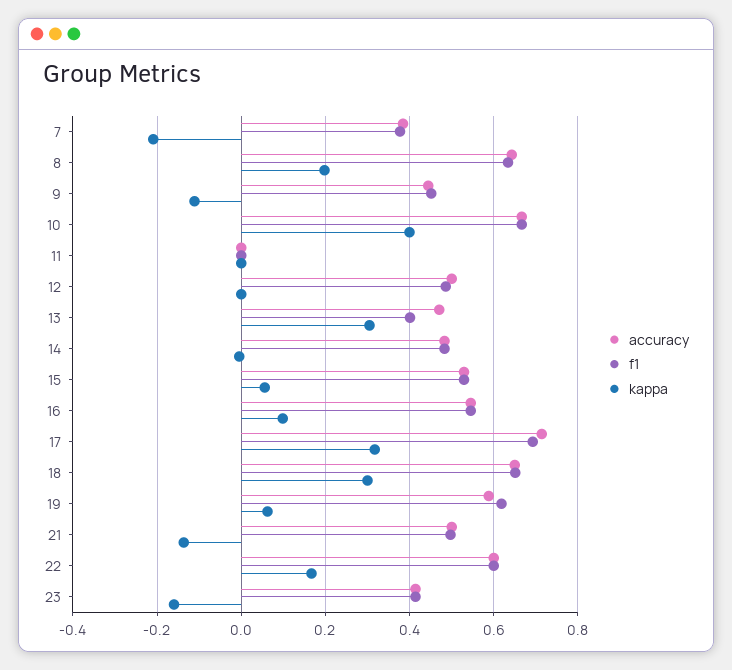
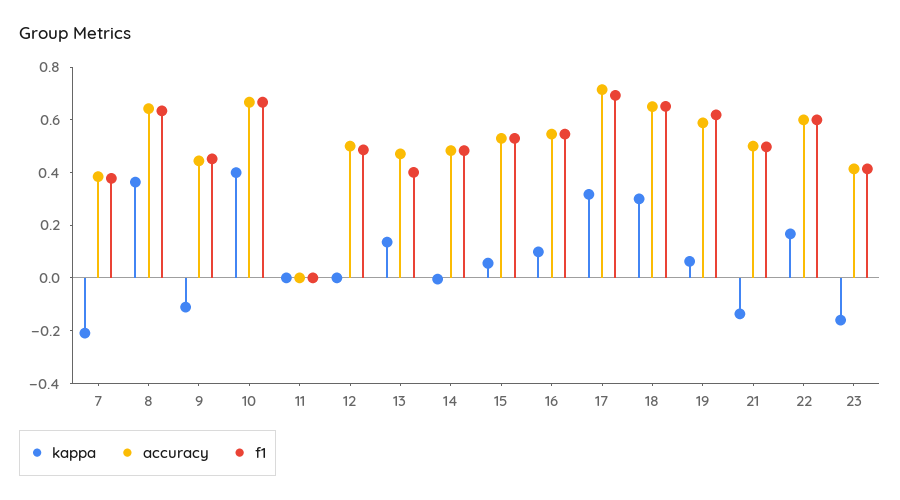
  {
    "accuracy": {
      "7": 0.38,
      "8": 0.64,
      "9": 0.44,
      "10": 0.66,
      "11": 0,
      "12": 0.5,
      "13": 0.48,
      "14": 0.48,
      "15": 0.52,
      "16": 0.54,
      "17": 0.72,
      "18": 0.66,
      "19": 0.58,
      "21": 0.5,
      "22": 0.6,
      "23": 0.42
    },
    "f1": {
      "7": 0.38,
      "8": 0.64,
      "9": 0.46,
      "10": 0.66,
      "11": 0,
      "12": 0.48,
      "13": 0.4,
      "14": 0.48,
      "15": 0.52,
      "16": 0.54,
      "17": 0.7,
      "18": 0.66,
      "19": 0.62,
      "21": 0.5,
      "22": 0.6,
      "23": 0.42
    },
    "kappa": {
      "7": -0.2,
-     "8": 0.2,
+     "8": 0.35,
      "9": -0.12,
      "10": 0.4,
      "11": 0,
      "12": 0,
-     "13": 0.3,
+     "13": 0.15,
      "14": 0,
      "15": 0.06,
      "16": 0.1,
      "17": 0.32,
      "18": 0.3,
      "19": 0.06,
      "21": -0.14,
      "22": 0.16,
      "23": -0.16
    }
  }

